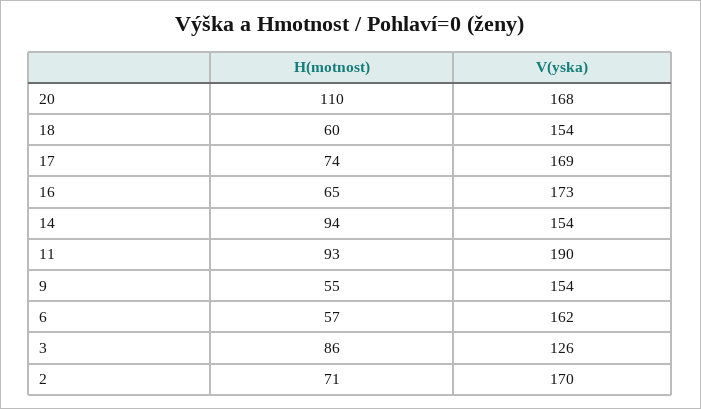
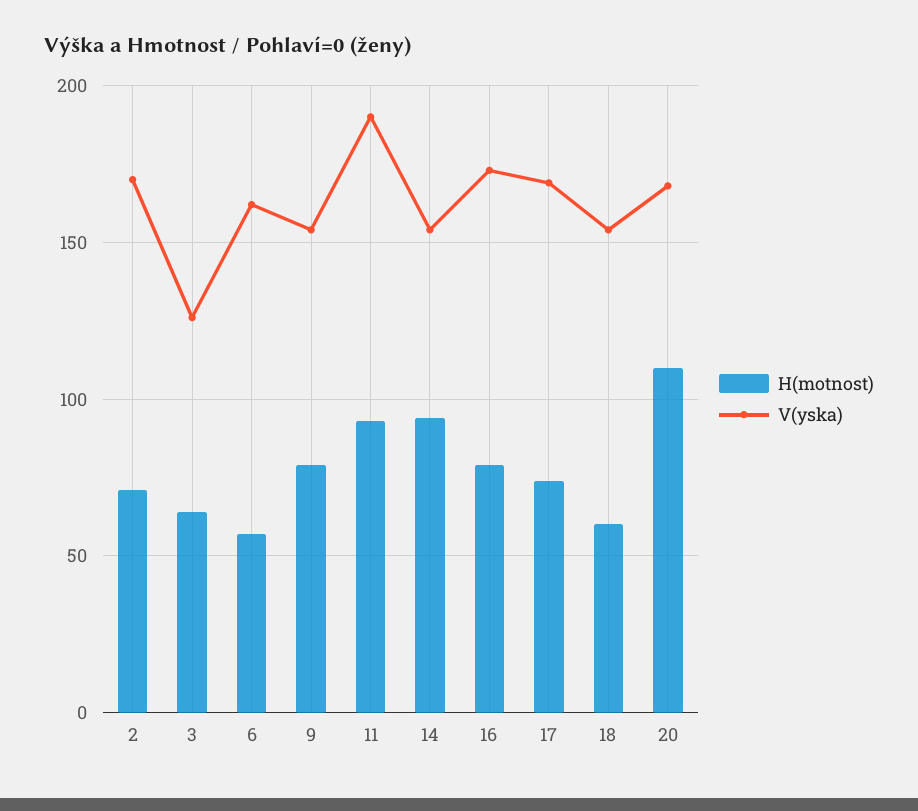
  {
    "H(motnost)": {
      "20": 110,
      "18": 60,
      "17": 74,
-     "16": 65,
+     "16": 80,
      "14": 94,
      "11": 93,
-     "9": 55,
+     "9": 80,
      "6": 57,
-     "3": 86,
+     "3": 65,
      "2": 71
    },
    "V(yska)": {
      "20": 168,
      "18": 154,
      "17": 169,
      "16": 173,
      "14": 154,
      "11": 190,
      "9": 154,
      "6": 162,
      "3": 126,
      "2": 170
    }
  }

